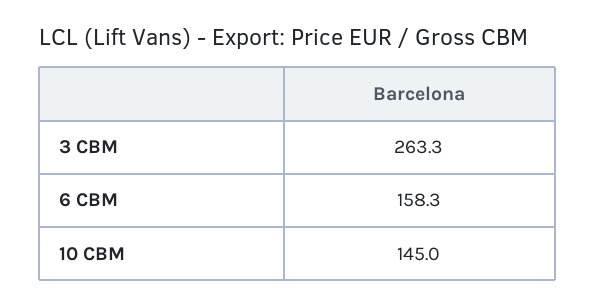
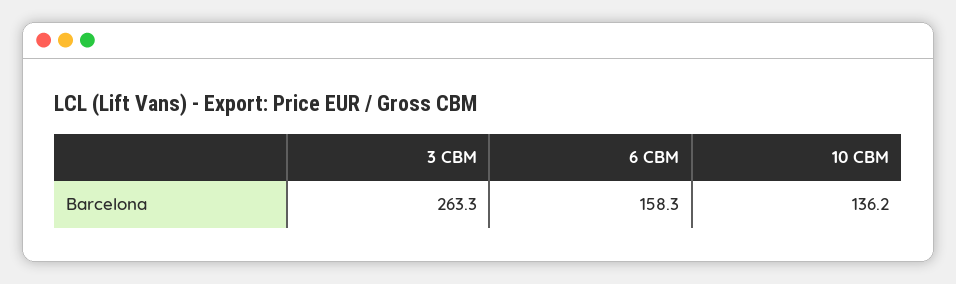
  {
    "3 CBM": 263.3,
    "6 CBM": 158.3,
-   "10 CBM": 145
+   "10 CBM": 136.2
  }

